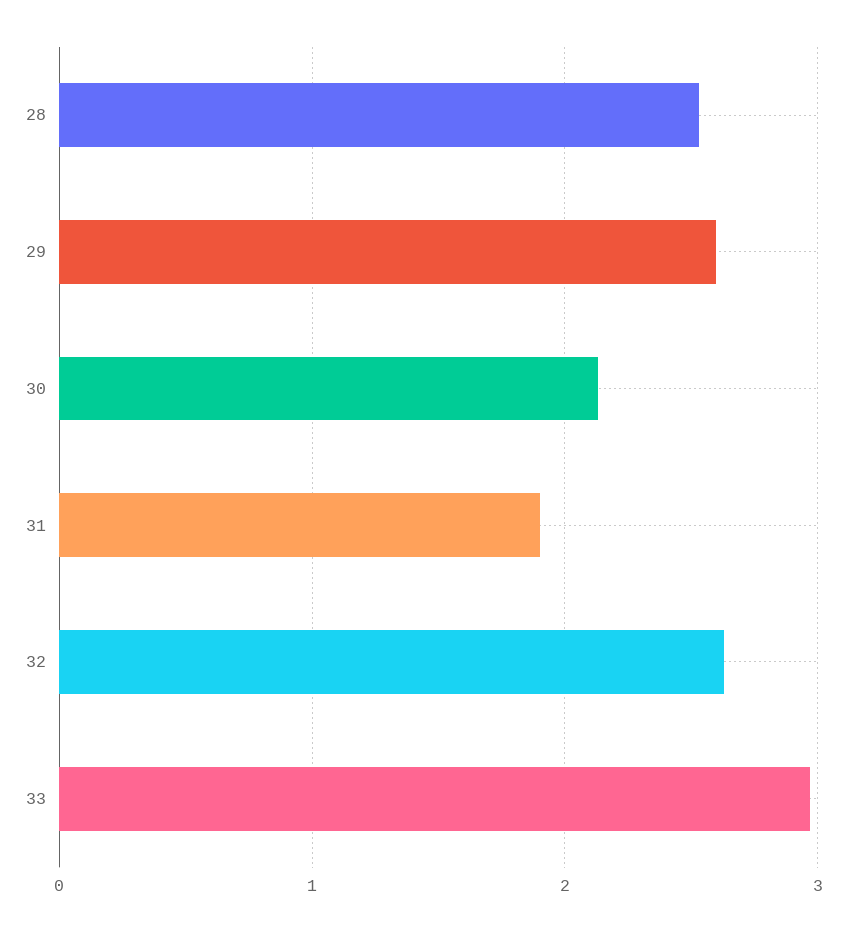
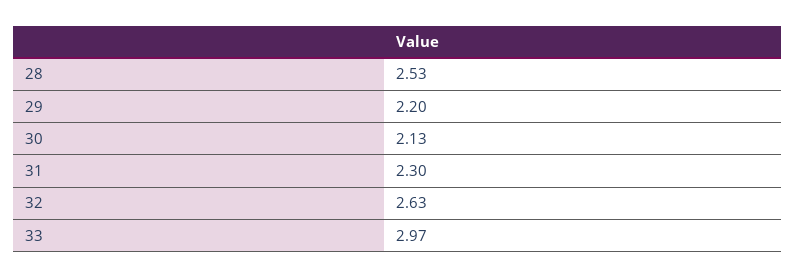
  {
    "28": 2.53,
-   "29": 2.6,
+   "29": 2.2,
    "30": 2.13,
-   "31": 1.9,
+   "31": 2.3,
    "32": 2.63,
    "33": 2.97
  }

